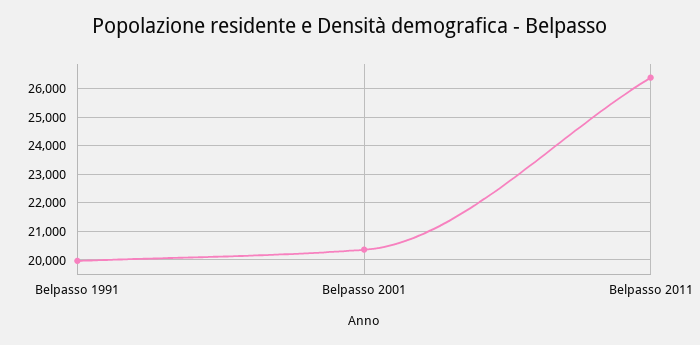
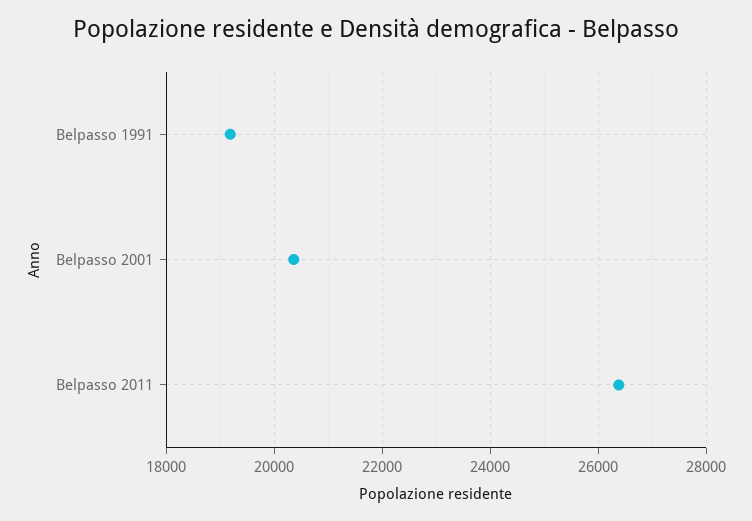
  {
-   "Belpasso 1991": 20000,
+   "Belpasso 1991": 19200,
    "Belpasso 2001": 20400,
    "Belpasso 2011": 26400
  }

